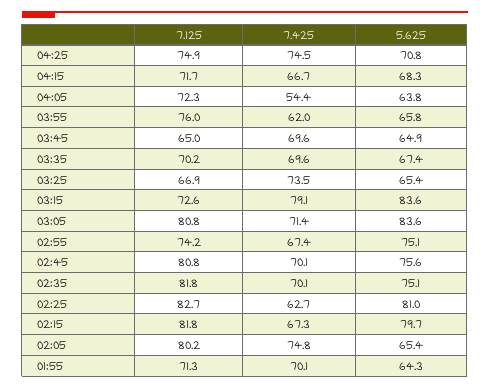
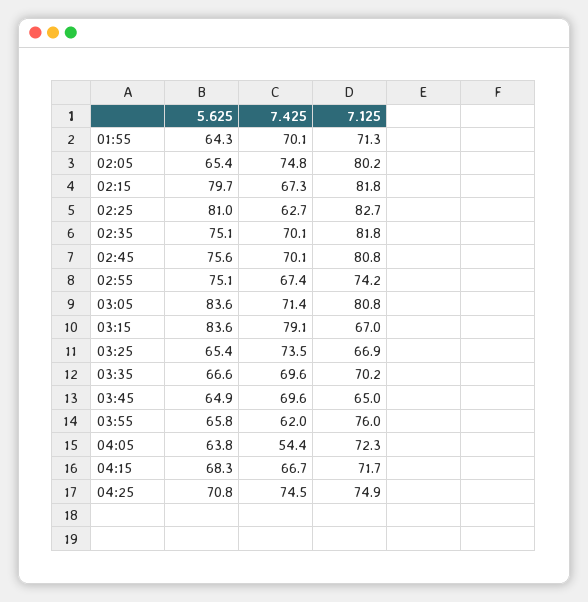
  {
    "7.125": {
      "04:25": 74.9,
      "04:15": 71.7,
      "04:05": 72.3,
      "03:55": 76,
      "03:45": 65,
      "03:35": 70.2,
      "03:25": 66.9,
-     "03:15": 72.6,
+     "03:15": 67,
      "03:05": 80.8,
      "02:55": 74.2,
      "02:45": 80.8,
      "02:35": 81.8,
      "02:25": 82.7,
      "02:15": 81.8,
      "02:05": 80.2,
      "01:55": 71.3
    },
    "7.425": {
      "04:25": 74.5,
      "04:15": 66.7,
      "04:05": 54.4,
      "03:55": 62,
      "03:45": 69.6,
      "03:35": 69.6,
      "03:25": 73.5,
      "03:15": 79.1,
      "03:05": 71.4,
      "02:55": 67.4,
      "02:45": 70.1,
      "02:35": 70.1,
      "02:25": 62.7,
      "02:15": 67.3,
      "02:05": 74.8,
      "01:55": 70.1
    },
    "5.625": {
      "04:25": 70.8,
      "04:15": 68.3,
      "04:05": 63.8,
      "03:55": 65.8,
      "03:45": 64.9,
-     "03:35": 67.4,
+     "03:35": 66.6,
      "03:25": 65.4,
      "03:15": 83.6,
      "03:05": 83.6,
      "02:55": 75.1,
      "02:45": 75.6,
      "02:35": 75.1,
      "02:25": 81,
      "02:15": 79.7,
      "02:05": 65.4,
      "01:55": 64.3
    }
  }

